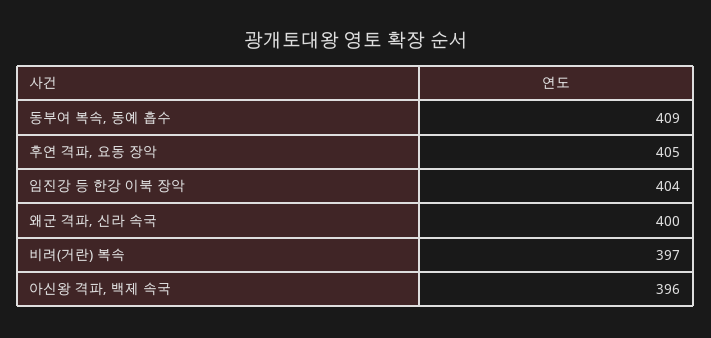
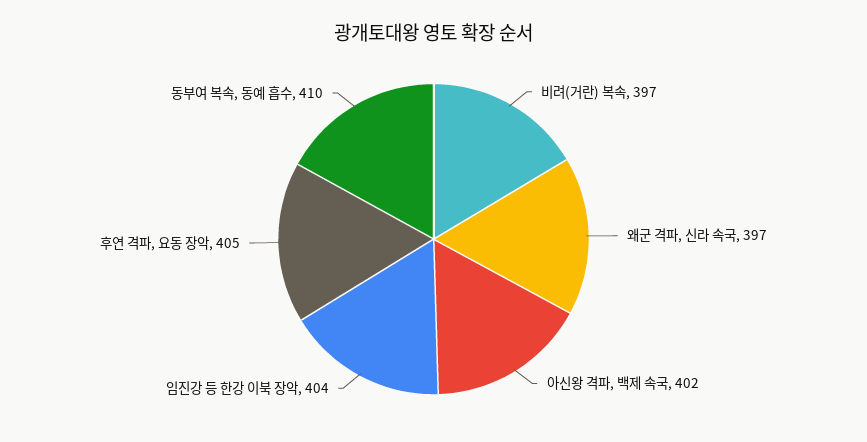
  {
-   "동부여 복속, 동예 흡수": 409,
+   "동부여 복속, 동예 흡수": 410,
    "후연 격파, 요동 장악": 405,
    "임진강 등 한강 이북 장악": 404,
-   "왜군 격파, 신라 속국": 400,
+   "왜군 격파, 신라 속국": 397,
    "비려(거란) 복속": 397,
-   "아신왕 격파, 백제 속국": 396
+   "아신왕 격파, 백제 속국": 402
  }

